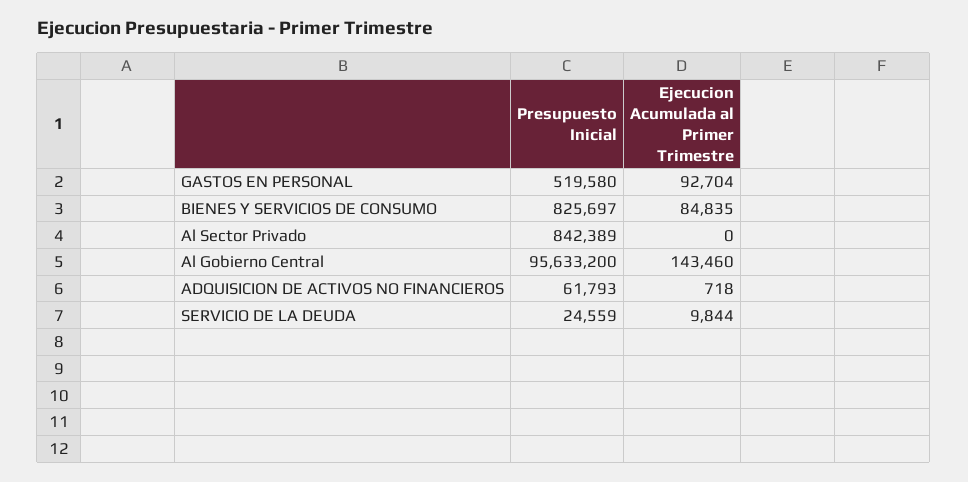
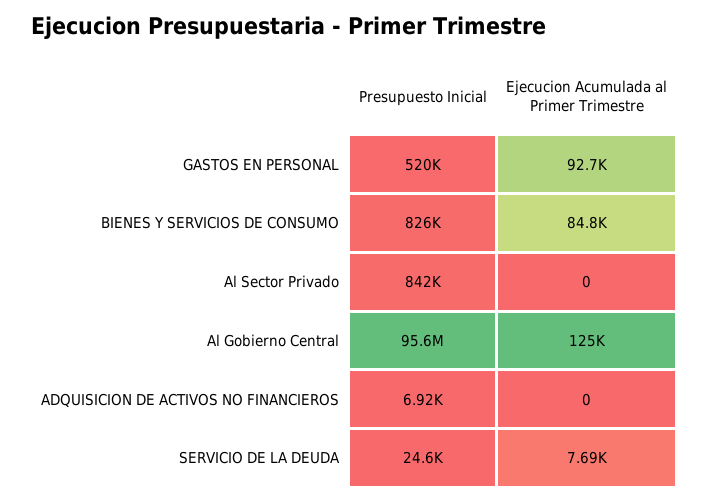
  {
    "Presupuesto Inicial": {
      "GASTOS EN PERSONAL": 519580,
      "BIENES Y SERVICIOS DE CONSUMO": 825697,
      "Al Sector Privado": 842389,
      "Al Gobierno Central": 95633200,
-     "ADQUISICION DE ACTIVOS NO FINANCIEROS": 61793,
+     "ADQUISICION DE ACTIVOS NO FINANCIEROS": 6920,
      "SERVICIO DE LA DEUDA": 24559
    },
    "Ejecucion Acumulada al Primer Trimestre": {
      "GASTOS EN PERSONAL": 92704,
      "BIENES Y SERVICIOS DE CONSUMO": 84835,
      "Al Sector Privado": 0,
-     "Al Gobierno Central": 143460,
+     "Al Gobierno Central": 125000,
-     "ADQUISICION DE ACTIVOS NO FINANCIEROS": 718,
+     "ADQUISICION DE ACTIVOS NO FINANCIEROS": 0,
-     "SERVICIO DE LA DEUDA": 9844
+     "SERVICIO DE LA DEUDA": 7690
    }
  }

